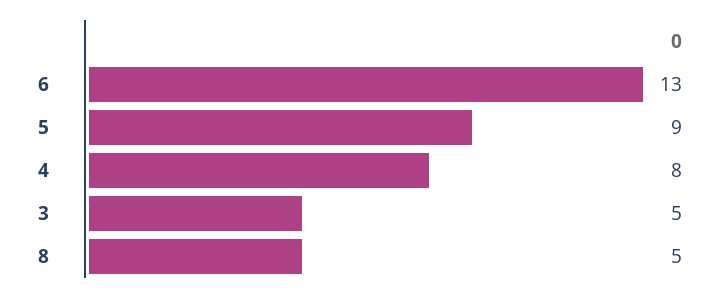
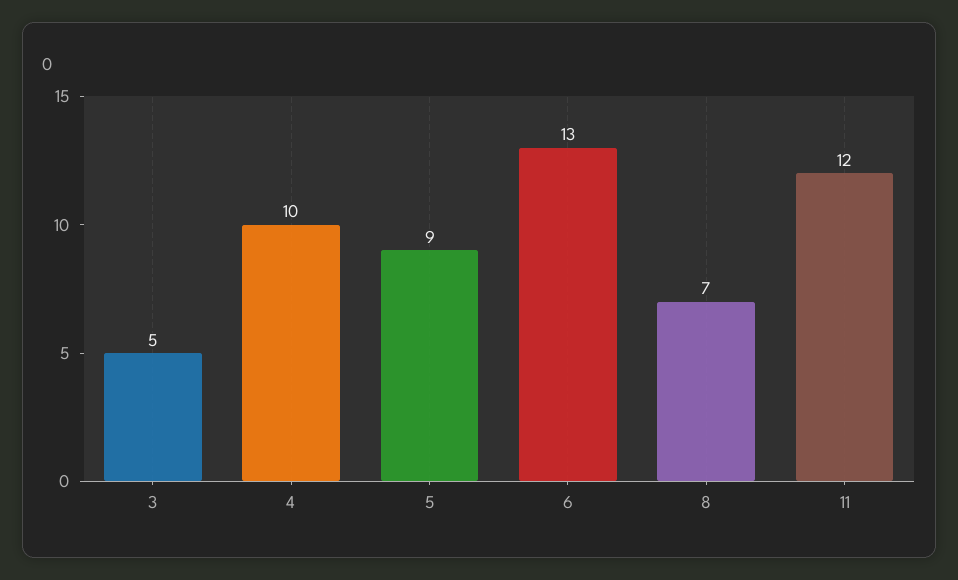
  {
    "6": 13,
    "5": 9,
-   "4": 8,
+   "4": 10,
    "3": 5,
-   "8": 5
+   "8": 7,
+   "11": 12
  }

